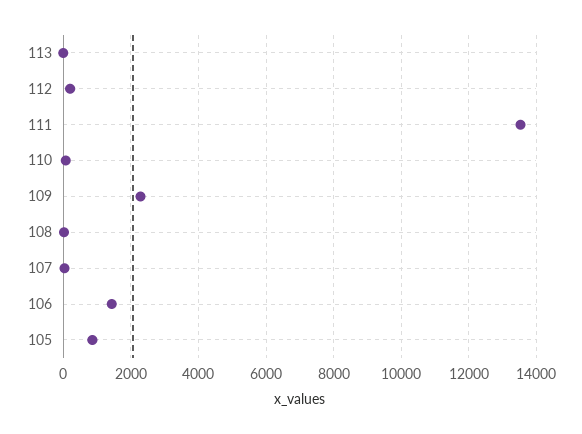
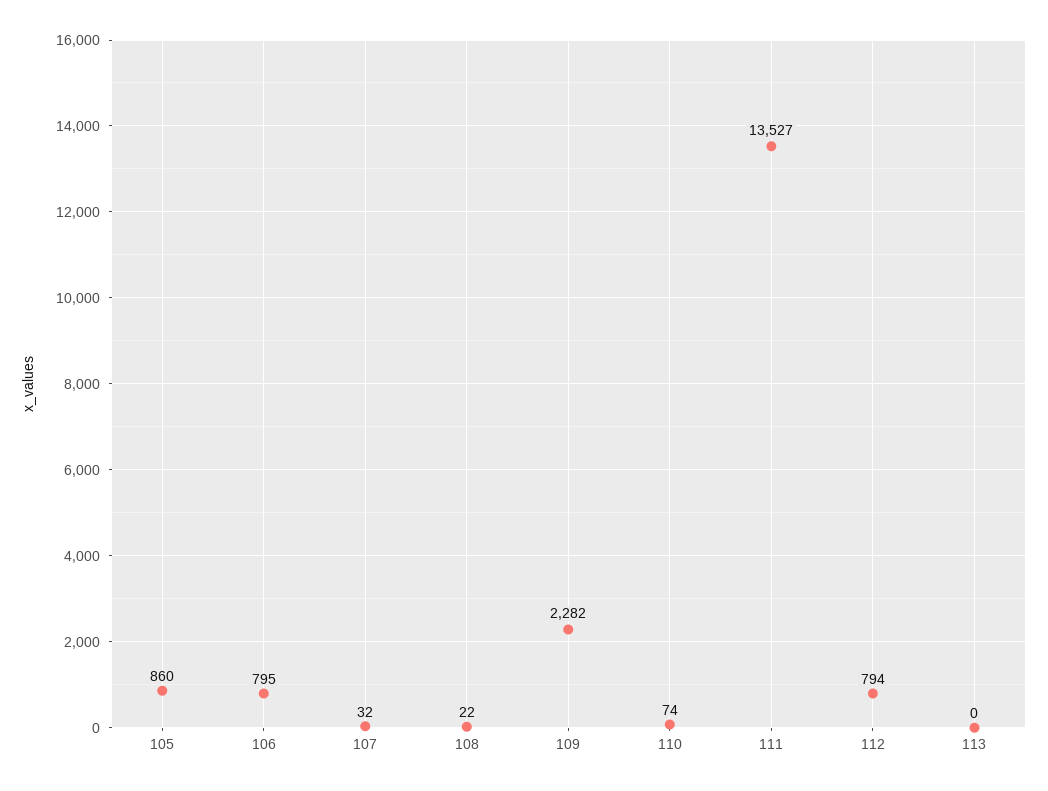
  {
    "113": 0,
-   "112": 200,
+   "112": 794,
    "111": 13527,
    "110": 74,
    "109": 2282,
    "108": 22,
    "107": 32,
-   "106": 1400,
+   "106": 795,
    "105": 860
  }

